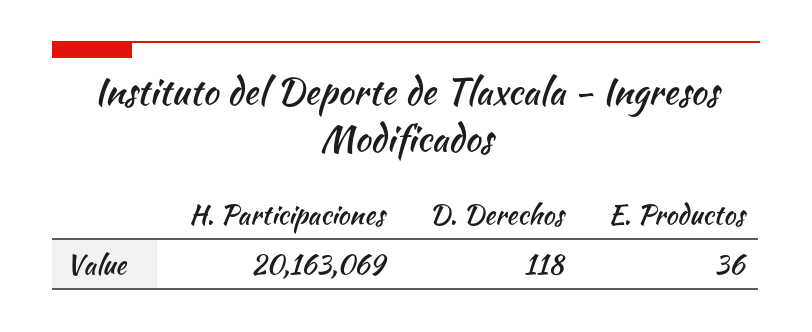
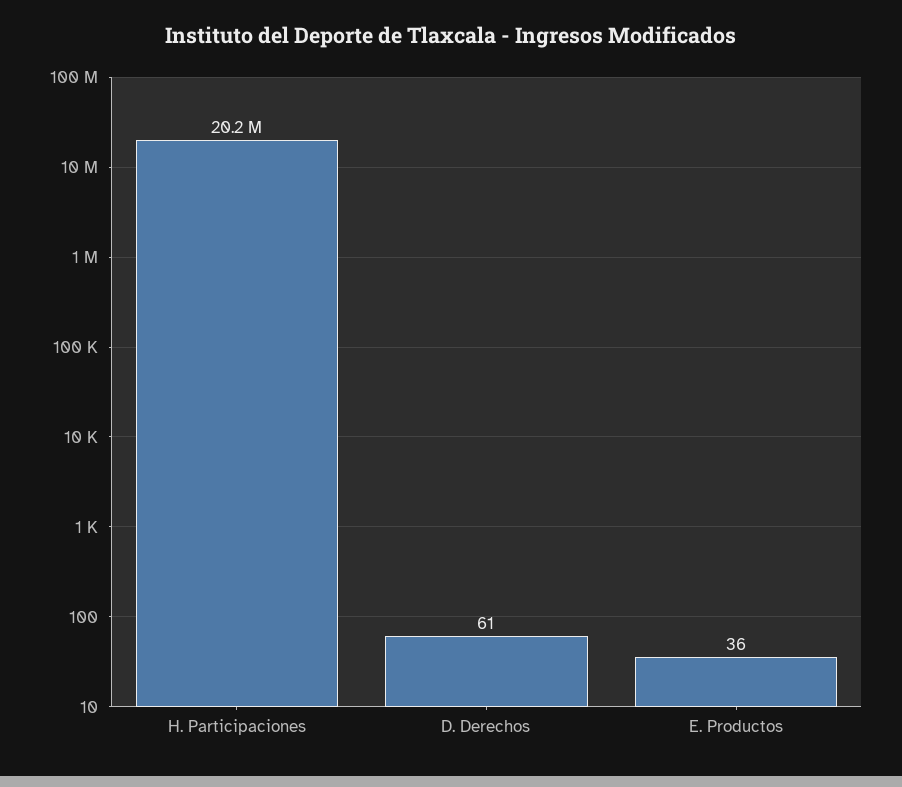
  {
    "H. Participaciones": 20163069,
-   "D. Derechos": 118,
+   "D. Derechos": 61,
    "E. Productos": 36
  }

